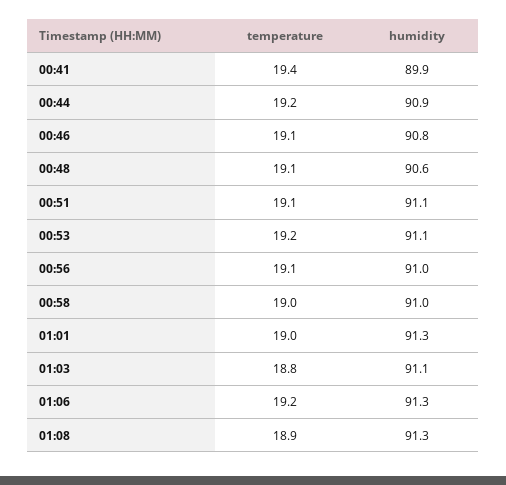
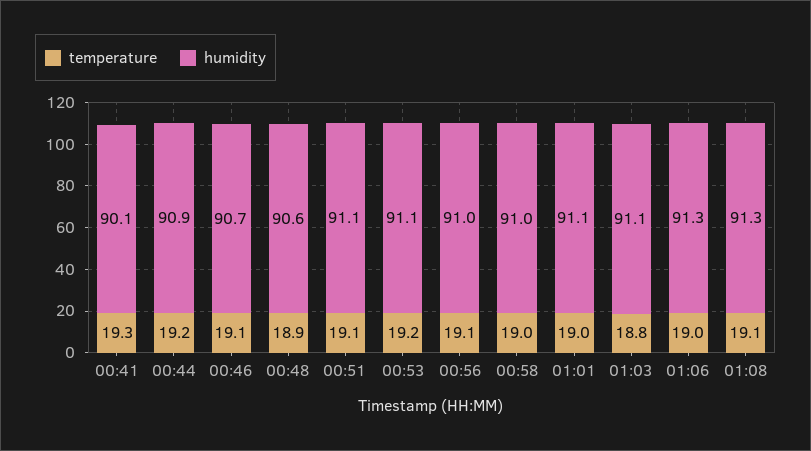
  {
    "temperature": {
-     "00:41": 19.4,
+     "00:41": 19.3,
      "00:44": 19.2,
      "00:46": 19.1,
-     "00:48": 19.1,
+     "00:48": 18.9,
      "00:51": 19.1,
      "00:53": 19.2,
      "00:56": 19.1,
      "00:58": 19,
      "01:01": 19,
      "01:03": 18.8,
-     "01:06": 19.2,
+     "01:06": 19,
-     "01:08": 18.9
+     "01:08": 19.1
    },
    "humidity": {
-     "00:41": 89.9,
+     "00:41": 90.1,
      "00:44": 90.9,
-     "00:46": 90.8,
+     "00:46": 90.7,
      "00:48": 90.6,
      "00:51": 91.1,
      "00:53": 91.1,
      "00:56": 91,
      "00:58": 91,
-     "01:01": 91.3,
+     "01:01": 91.1,
      "01:03": 91.1,
      "01:06": 91.3,
      "01:08": 91.3
    }
  }

